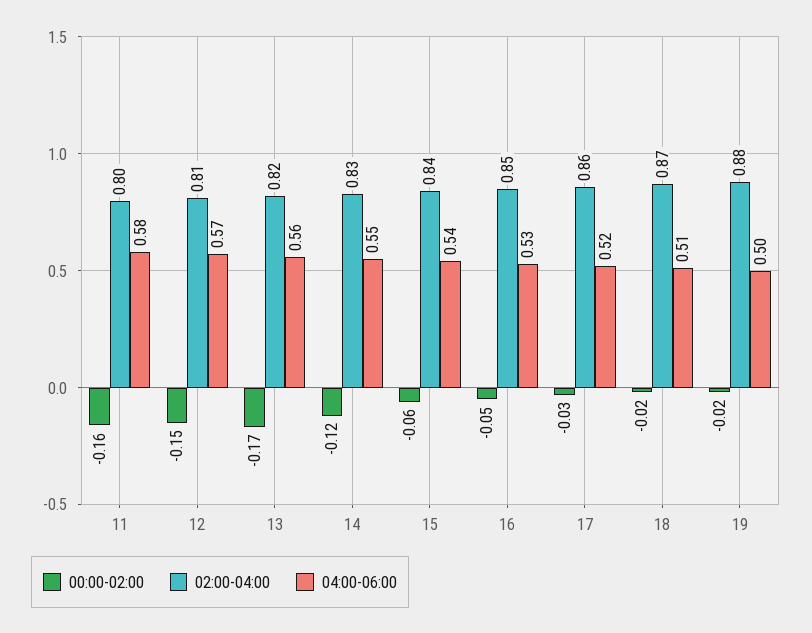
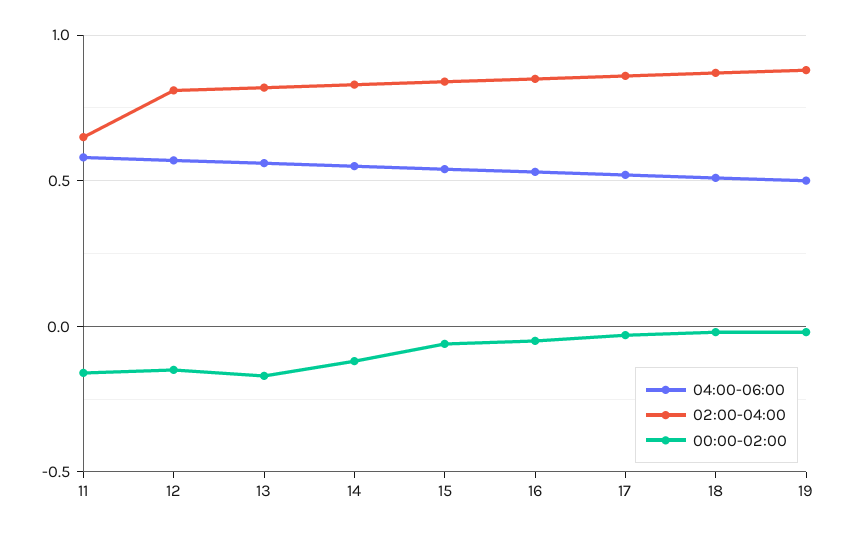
  {
    "00:00-02:00": {
      "11": -0.16,
      "12": -0.15,
      "13": -0.17,
      "14": -0.12,
      "15": -0.06,
      "16": -0.05,
      "17": -0.03,
      "18": -0.02,
      "19": -0.02
    },
    "02:00-04:00": {
-     "11": 0.8,
+     "11": 0.65,
      "12": 0.81,
      "13": 0.82,
      "14": 0.83,
      "15": 0.84,
      "16": 0.85,
      "17": 0.86,
      "18": 0.87,
      "19": 0.88
    },
    "04:00-06:00": {
      "11": 0.58,
      "12": 0.57,
      "13": 0.56,
      "14": 0.55,
      "15": 0.54,
      "16": 0.53,
      "17": 0.52,
      "18": 0.51,
      "19": 0.5
    }
  }

